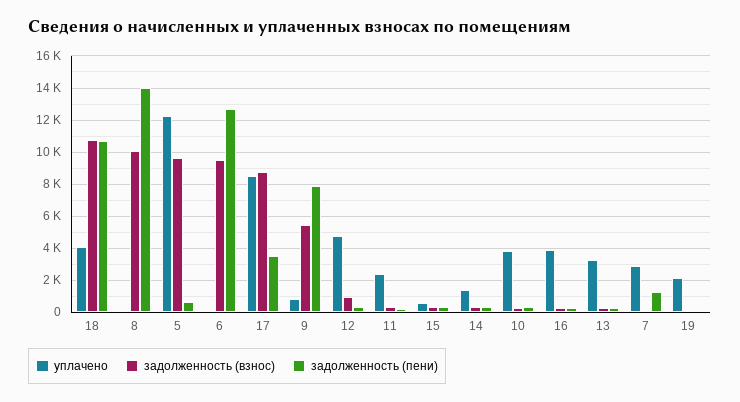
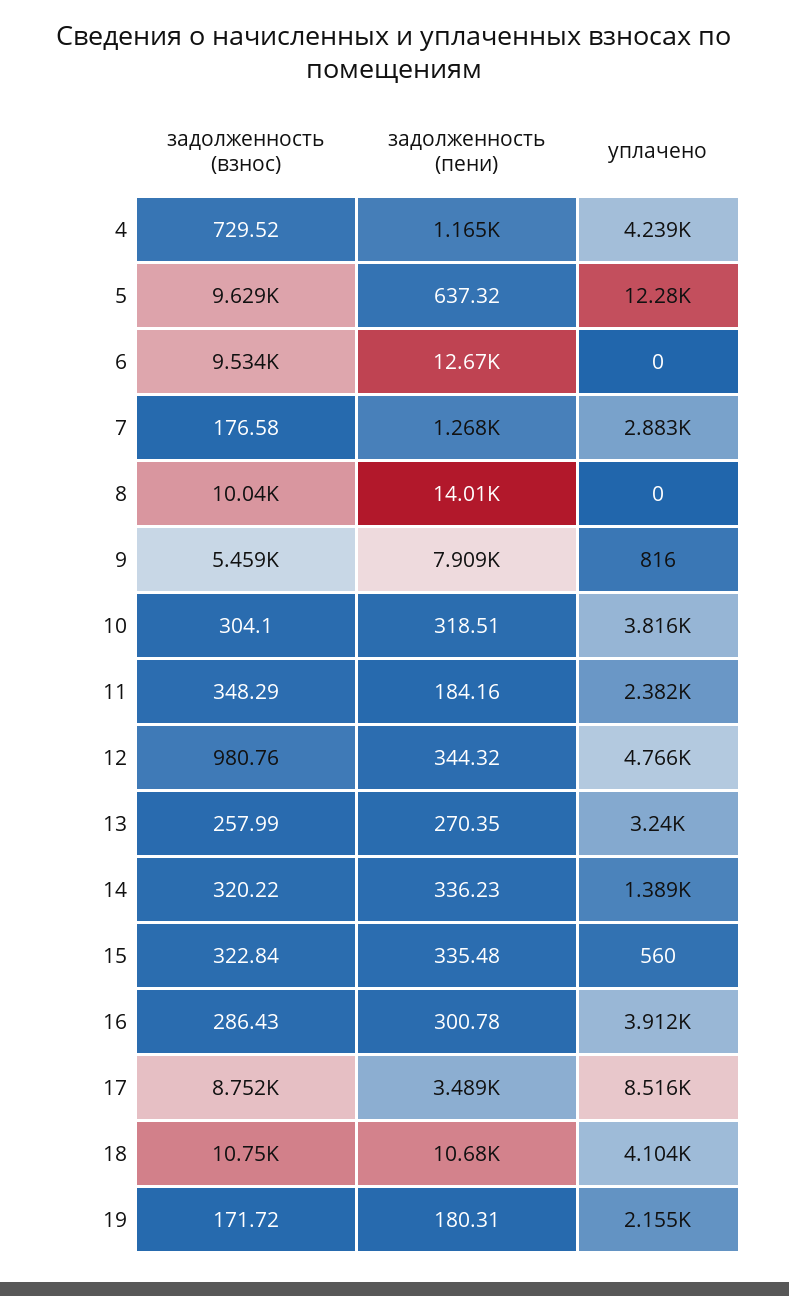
  {
    "уплачено": {
      "18": 4104,
      "8": 0,
      "5": 12280,
      "6": 0,
      "17": 8516,
      "9": 816,
      "12": 4766,
      "11": 2382,
      "15": 560,
      "14": 1389,
      "10": 3816,
      "16": 3912,
      "13": 3240,
      "7": 2883,
-     "19": 2155
+     "19": 2155,
+     "4": 4239
    },
    "задолженность (взнос)": {
      "18": 10750,
      "8": 10040,
      "5": 9629,
      "6": 9534,
      "17": 8752,
      "9": 5459,
      "12": 980.76,
      "11": 348.29,
      "15": 322.84,
      "14": 320.22,
      "10": 304.1,
      "16": 286.43,
      "13": 257.99,
      "7": 176.58,
-     "19": 171.72
+     "19": 171.72,
+     "4": 729.52
    },
    "задолженность (пени)": {
      "18": 10680,
      "8": 14010,
      "5": 637.32,
      "6": 12670,
      "17": 3489,
      "9": 7909,
      "12": 344.32,
      "11": 184.16,
      "15": 335.48,
      "14": 336.23,
      "10": 318.51,
      "16": 300.78,
      "13": 270.35,
      "7": 1268,
-     "19": 180.31
+     "19": 180.31,
+     "4": 1165
    }
  }

